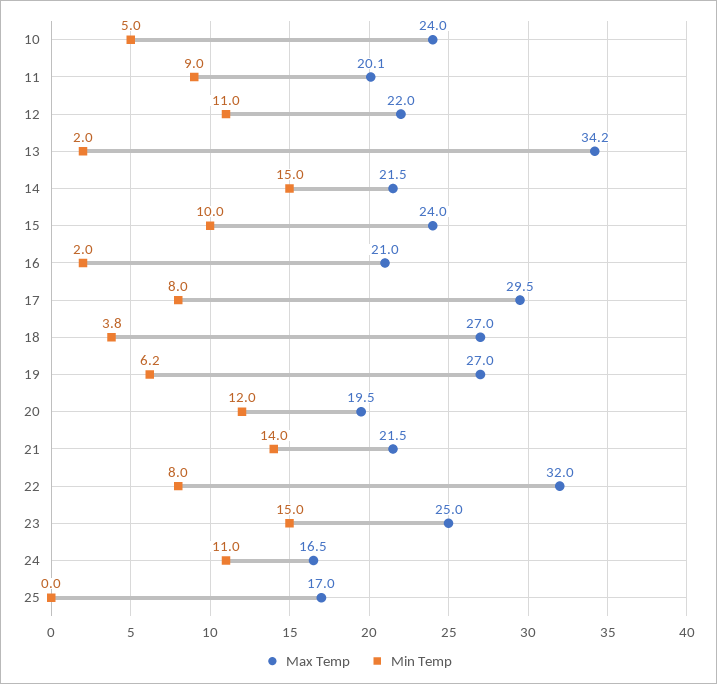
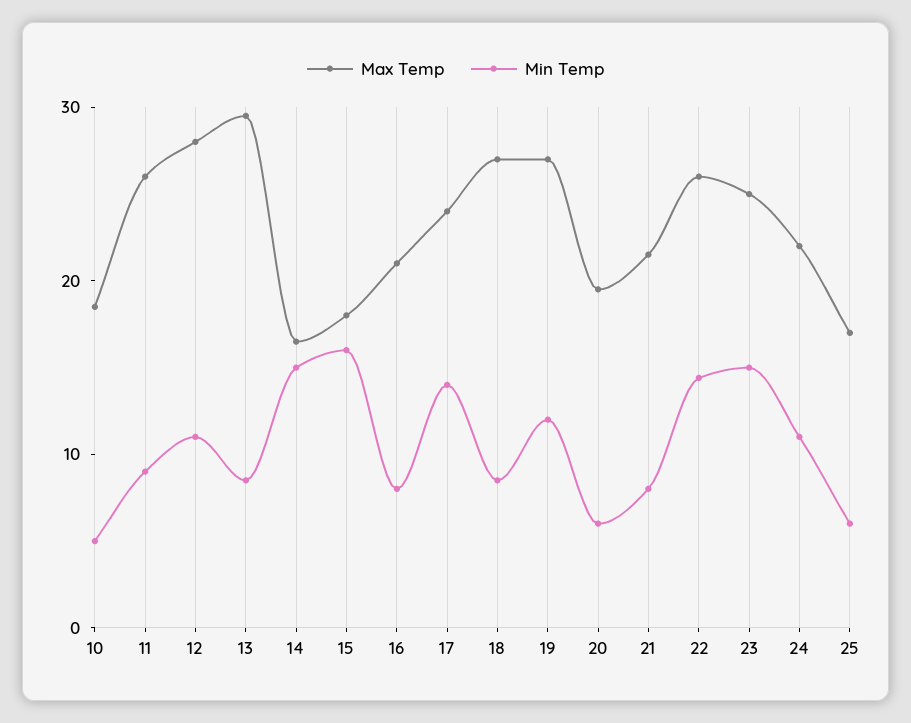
  {
    "Max Temp": {
-     "10": 24,
+     "10": 18,
-     "11": 20.1,
+     "11": 26,
-     "12": 22,
+     "12": 28,
-     "13": 34.2,
+     "13": 30,
-     "14": 21.5,
+     "14": 16,
-     "15": 24,
+     "15": 18,
      "16": 21,
-     "17": 29.5,
+     "17": 24,
      "18": 27,
      "19": 27,
      "20": 19.5,
      "21": 21.5,
-     "22": 32,
+     "22": 26,
      "23": 25,
-     "24": 16.5,
+     "24": 22,
      "25": 17
    },
    "Min Temp": {
      "10": 5,
      "11": 9,
      "12": 11,
-     "13": 2,
+     "13": 8,
      "14": 15,
-     "15": 10,
+     "15": 16,
-     "16": 2,
+     "16": 8,
-     "17": 8,
+     "17": 14,
-     "18": 3.8,
+     "18": 8,
-     "19": 6.2,
+     "19": 12,
-     "20": 12,
+     "20": 6,
-     "21": 14,
+     "21": 8,
-     "22": 8,
+     "22": 14,
      "23": 15,
      "24": 11,
-     "25": 0
+     "25": 6
    }
  }

